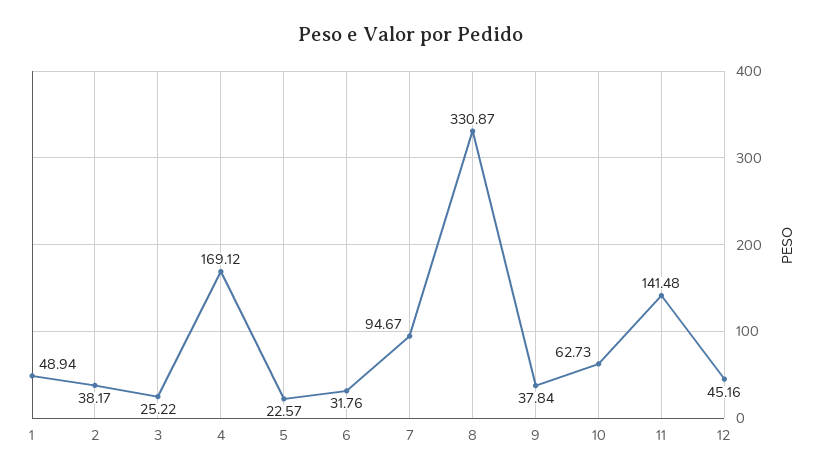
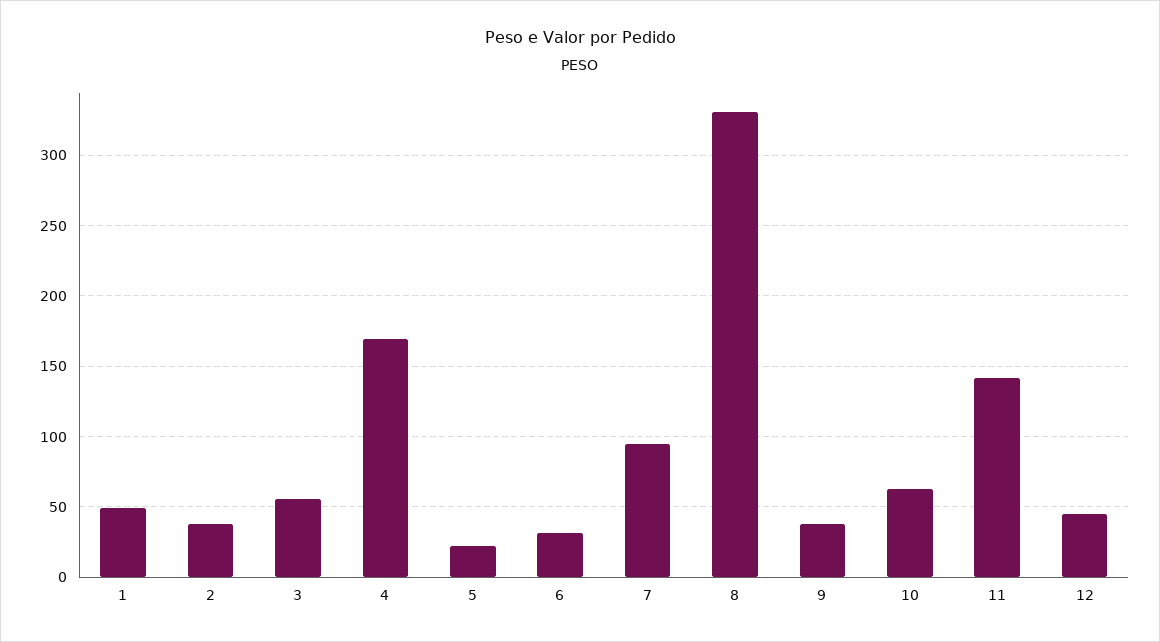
  {
    "1": 48.94,
    "2": 38.17,
-   "3": 25.22,
+   "3": 55,
    "4": 169.12,
    "5": 22.57,
    "6": 31.76,
    "7": 94.67,
    "8": 330.87,
    "9": 37.84,
    "10": 62.73,
    "11": 141.48,
    "12": 45.16
  }

